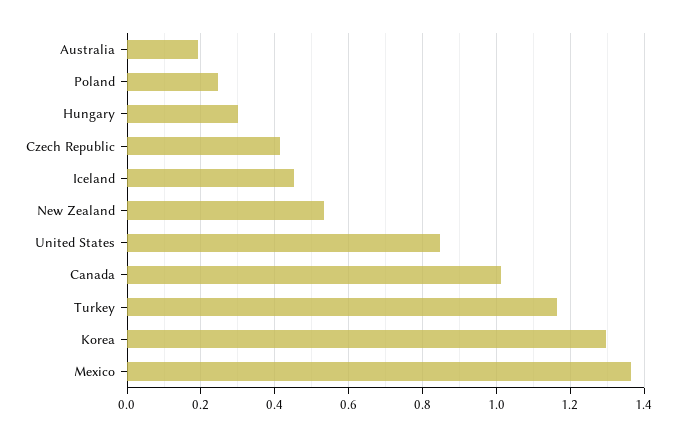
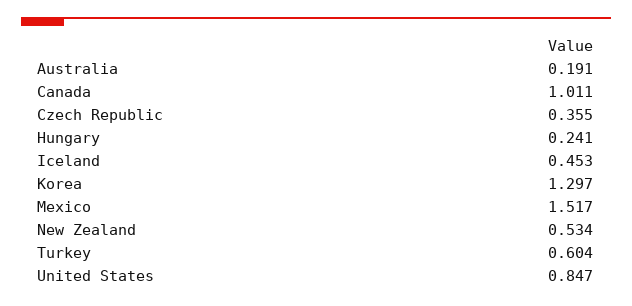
  {
    "Australia": 0.191,
-   "Poland": 0.24,
-   "Hungary": 0.3,
+   "Hungary": 0.241,
-   "Czech Republic": 0.42,
+   "Czech Republic": 0.355,
    "Iceland": 0.453,
    "New Zealand": 0.534,
    "United States": 0.847,
    "Canada": 1.011,
-   "Turkey": 1.16,
+   "Turkey": 0.604,
    "Korea": 1.297,
-   "Mexico": 1.36
+   "Mexico": 1.517
  }

